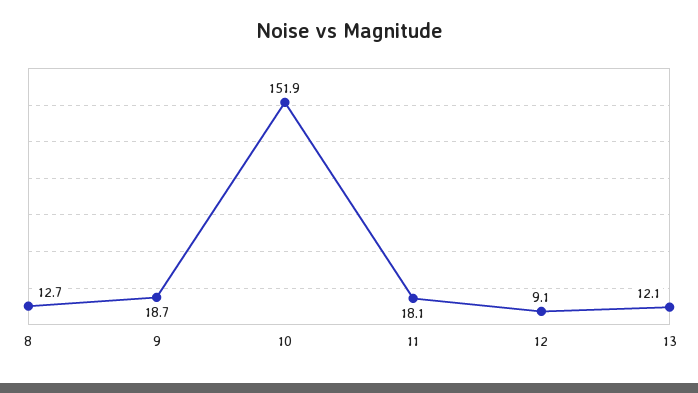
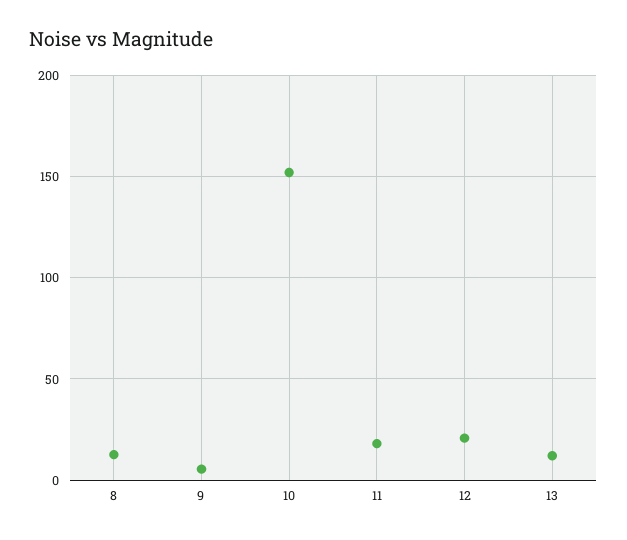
  {
    "8": 12.7,
-   "9": 18.7,
+   "9": 5,
    "10": 151.9,
    "11": 18.1,
-   "12": 9.1,
+   "12": 20,
    "13": 12.1
  }

